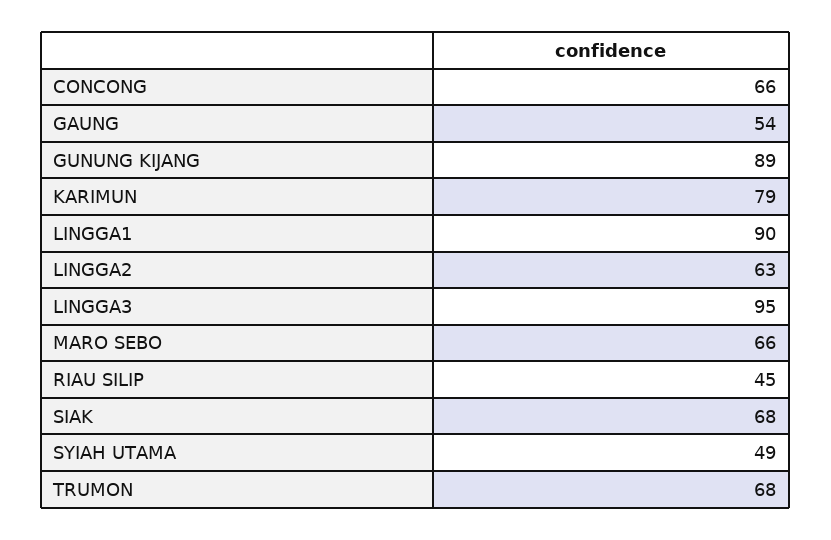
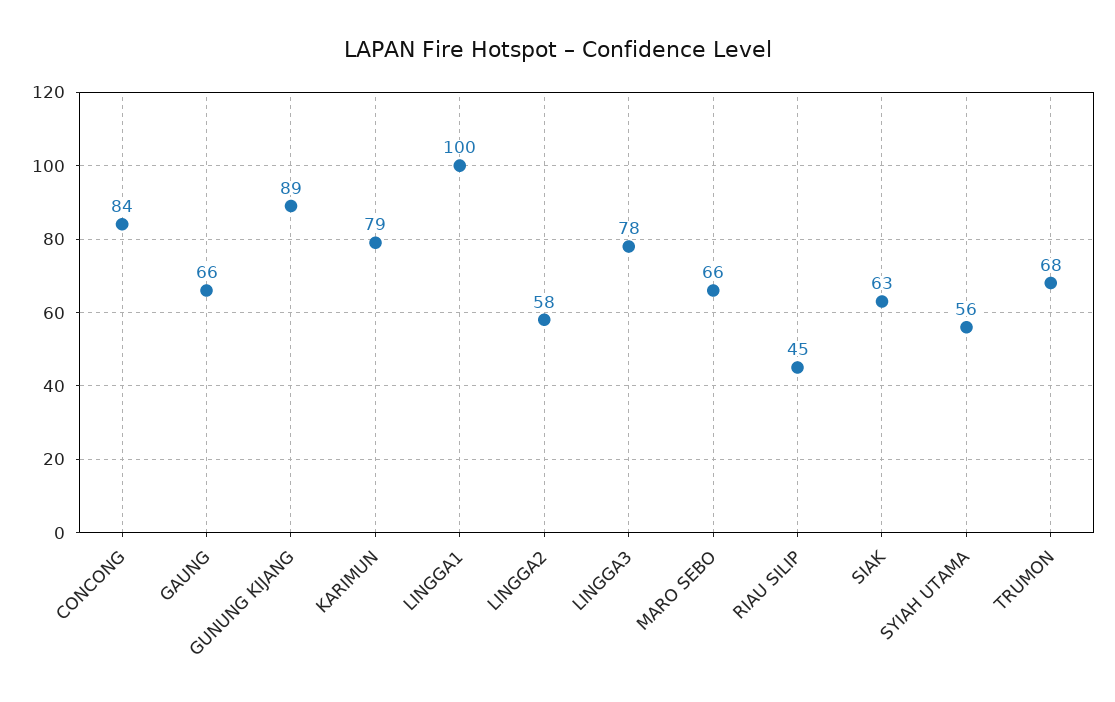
  {
-   "CONCONG": 66,
+   "CONCONG": 84,
-   "GAUNG": 54,
+   "GAUNG": 66,
    "GUNUNG KIJANG": 89,
    "KARIMUN": 79,
-   "LINGGA1": 90,
+   "LINGGA1": 100,
-   "LINGGA2": 63,
+   "LINGGA2": 58,
-   "LINGGA3": 95,
+   "LINGGA3": 78,
    "MARO SEBO": 66,
    "RIAU SILIP": 45,
-   "SIAK": 68,
+   "SIAK": 63,
-   "SYIAH UTAMA": 49,
+   "SYIAH UTAMA": 56,
    "TRUMON": 68
  }

